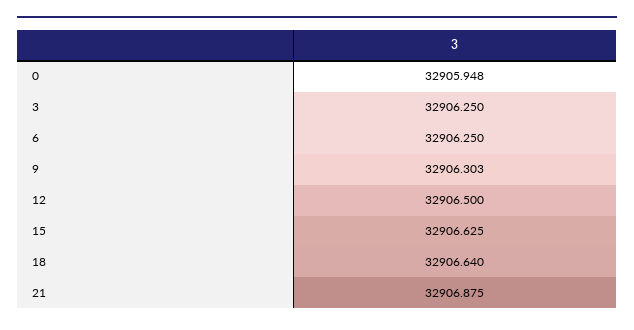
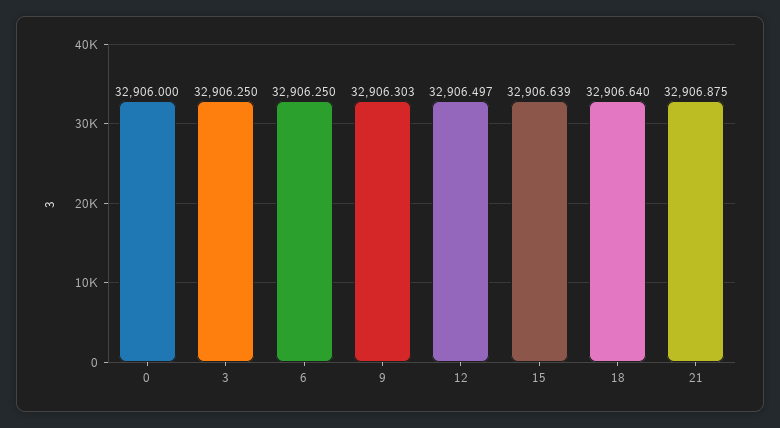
  {
-   "0": 32905.948,
+   "0": 32906,
    "3": 32906.25,
    "6": 32906.25,
    "9": 32906.303,
-   "12": 32906.5,
+   "12": 32906.497,
-   "15": 32906.625,
+   "15": 32906.639,
    "18": 32906.64,
    "21": 32906.875
  }

